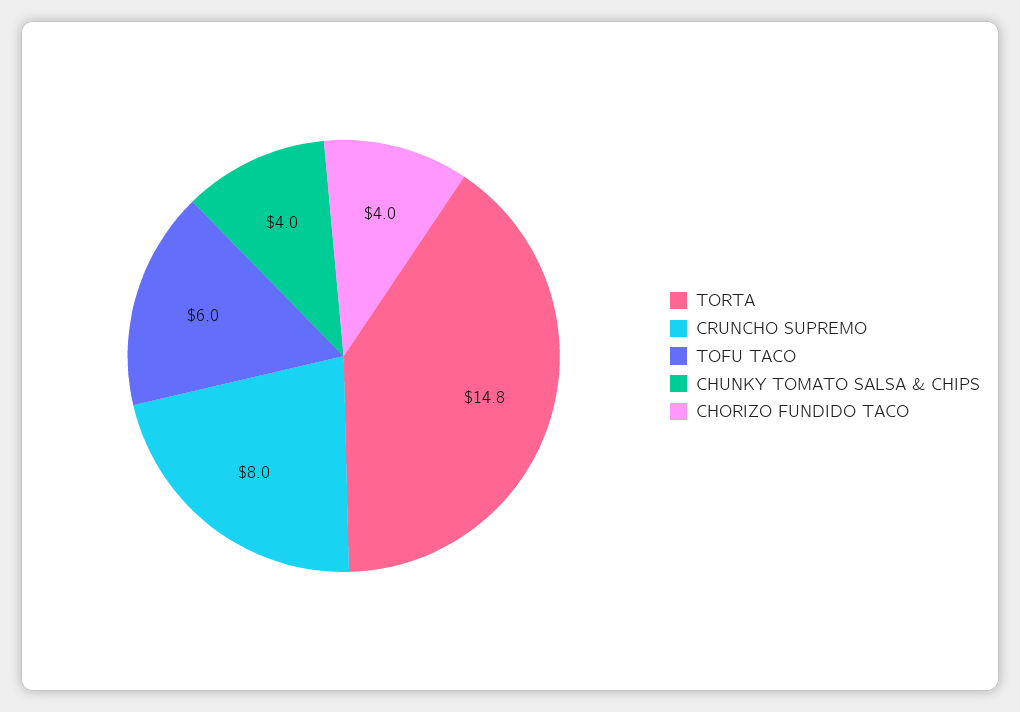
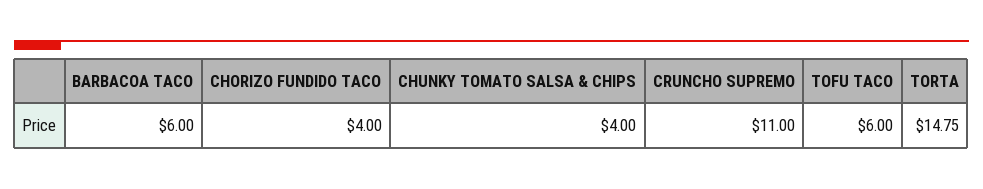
  {
    "TORTA": 14.75,
-   "CRUNCHO SUPREMO": 8,
+   "CRUNCHO SUPREMO": 11,
    "TOFU TACO": 6,
    "CHUNKY TOMATO SALSA & CHIPS": 4,
-   "CHORIZO FUNDIDO TACO": 4
+   "CHORIZO FUNDIDO TACO": 4,
+   "BARBACOA TACO": 6
  }

